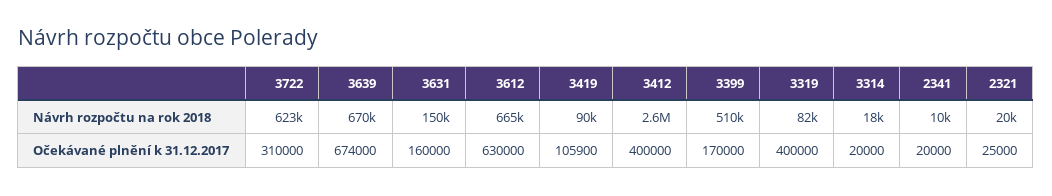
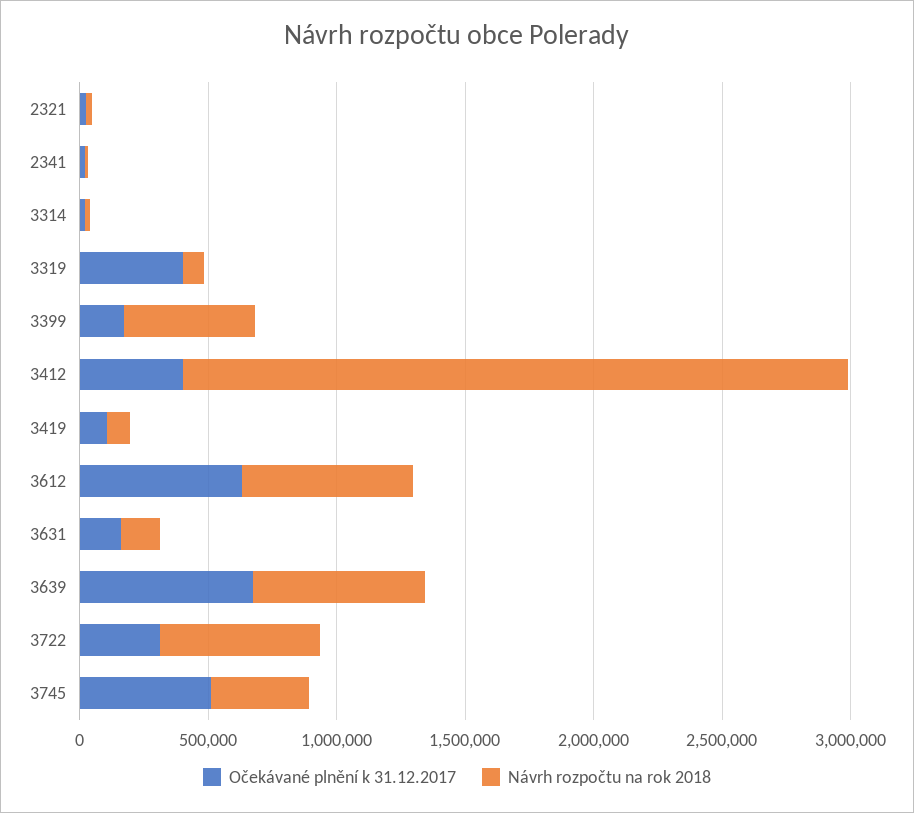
  {
    "Návrh rozpočtu na rok 2018": {
      "3722": 623000,
      "3639": 670000,
      "3631": 150000,
      "3612": 665000,
      "3419": 90000,
      "3412": 2600000,
      "3399": 510000,
      "3319": 82000,
      "3314": 18000,
      "2341": 10000,
-     "2321": 20000
+     "2321": 20000,
+     "3745": 400000
    },
    "Očekávané plnění k 31.12.2017": {
      "3722": 310000,
      "3639": 674000,
      "3631": 160000,
      "3612": 630000,
      "3419": 105900,
      "3412": 400000,
      "3399": 170000,
      "3319": 400000,
      "3314": 20000,
      "2341": 20000,
-     "2321": 25000
+     "2321": 25000,
+     "3745": 500000
    }
  }

